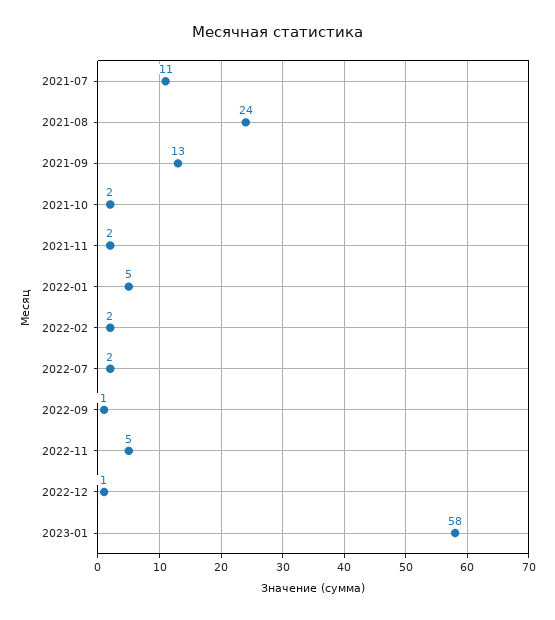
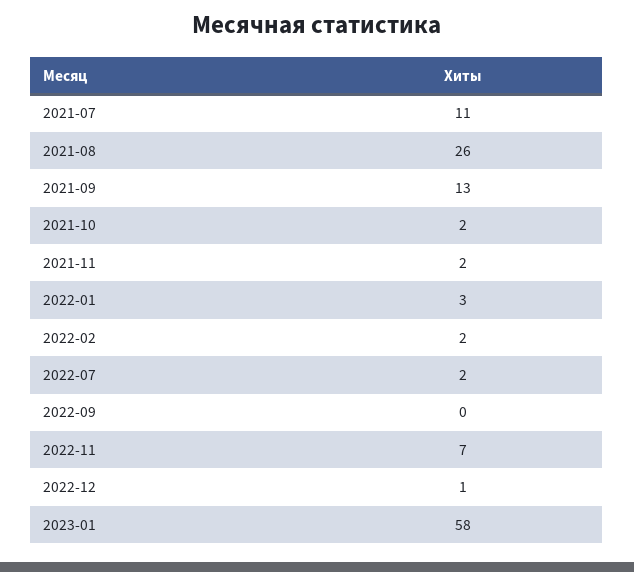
  {
    "2021-07": 11,
-   "2021-08": 24,
+   "2021-08": 26,
    "2021-09": 13,
    "2021-10": 2,
    "2021-11": 2,
-   "2022-01": 5,
+   "2022-01": 3,
    "2022-02": 2,
    "2022-07": 2,
-   "2022-09": 1,
+   "2022-09": 0,
-   "2022-11": 5,
+   "2022-11": 7,
    "2022-12": 1,
    "2023-01": 58
  }

